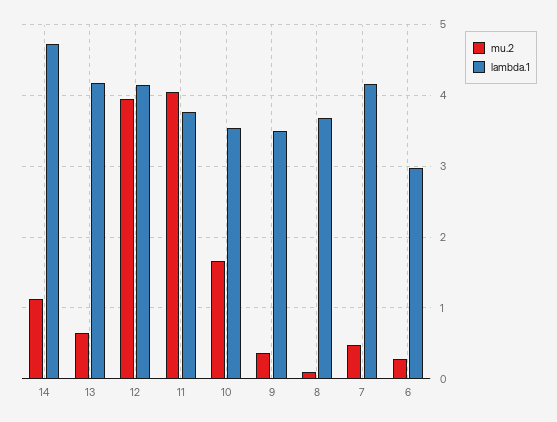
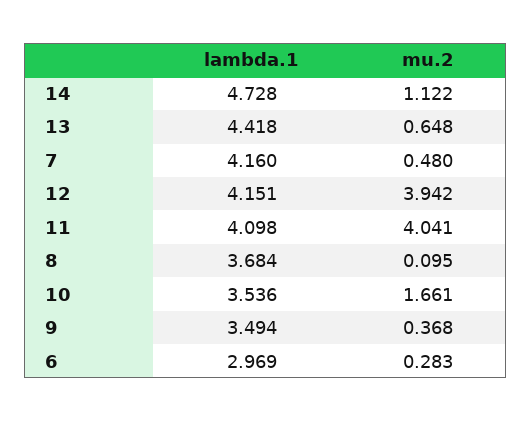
  {
    "mu.2": {
      "14": 1.122,
      "13": 0.648,
      "12": 3.942,
      "11": 4.041,
      "10": 1.661,
      "9": 0.368,
      "8": 0.095,
      "7": 0.48,
      "6": 0.283
    },
    "lambda.1": {
      "14": 4.728,
-     "13": 4.2,
+     "13": 4.418,
      "12": 4.151,
-     "11": 3.8,
+     "11": 4.098,
      "10": 3.536,
      "9": 3.494,
      "8": 3.684,
      "7": 4.16,
      "6": 2.969
    }
  }

